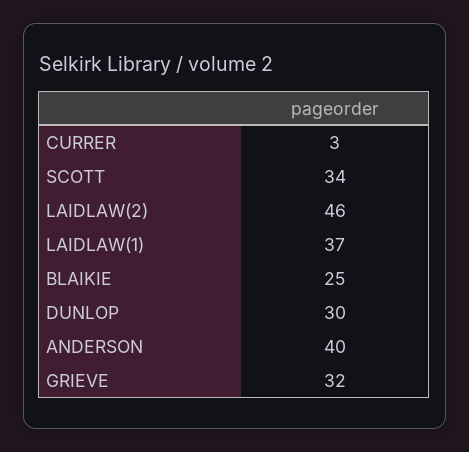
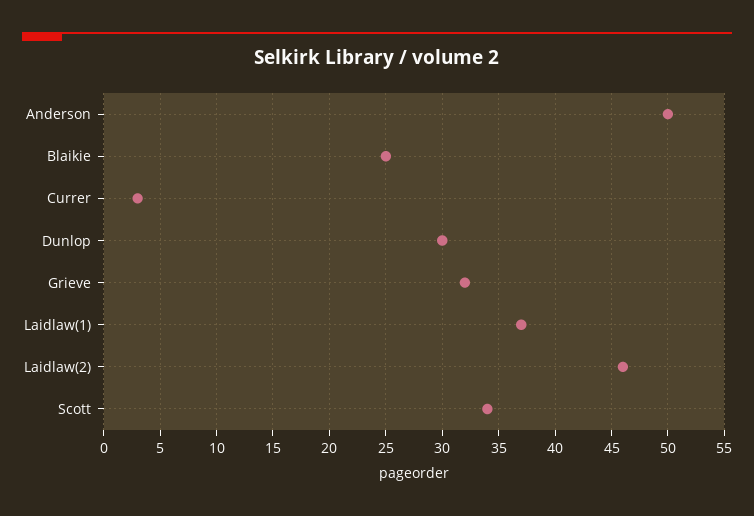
  {
    "CURRER": 3,
    "SCOTT": 34,
    "LAIDLAW(2)": 46,
    "LAIDLAW(1)": 37,
    "BLAIKIE": 25,
    "DUNLOP": 30,
-   "ANDERSON": 40,
+   "ANDERSON": 50,
    "GRIEVE": 32
  }

